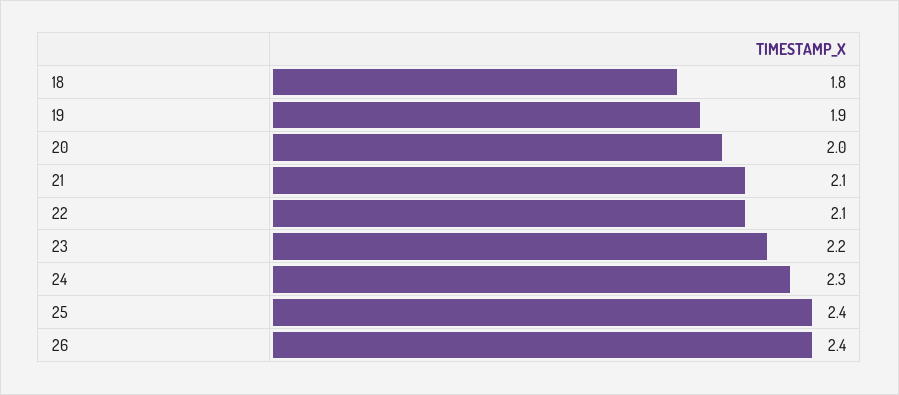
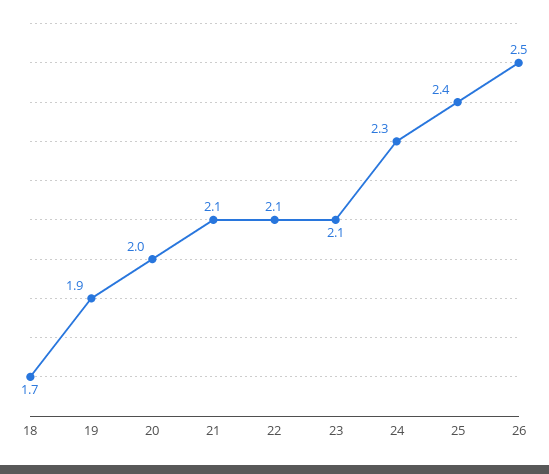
  {
-   "18": 1.8,
+   "18": 1.7,
    "19": 1.9,
    "20": 2,
    "21": 2.1,
    "22": 2.1,
-   "23": 2.2,
+   "23": 2.1,
    "24": 2.3,
    "25": 2.4,
-   "26": 2.4
+   "26": 2.5
  }

